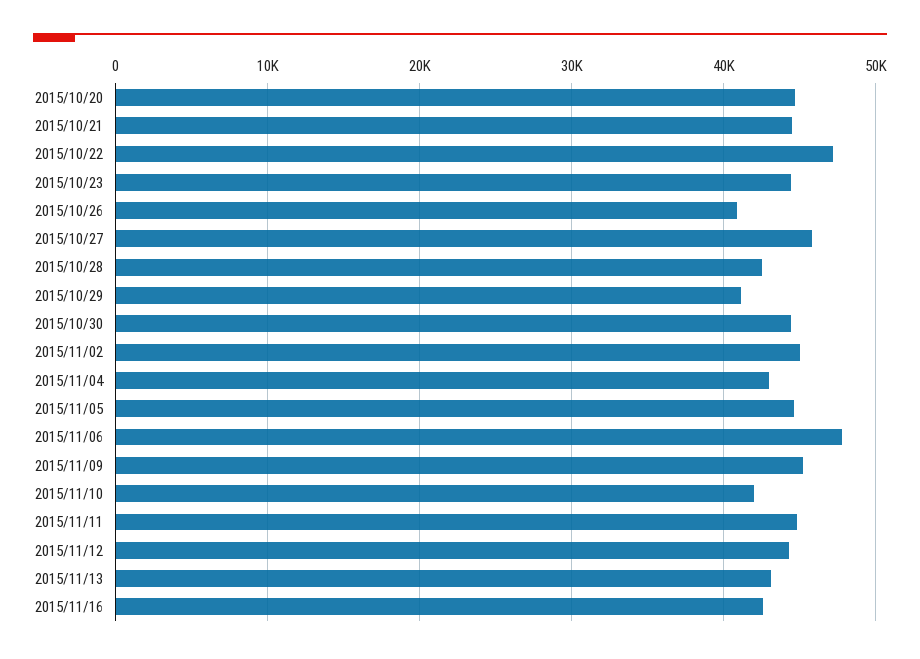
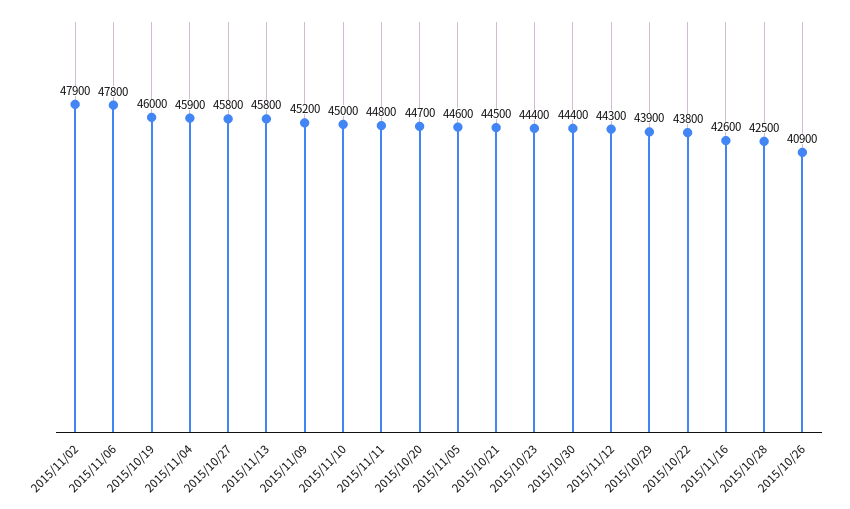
  {
    "2015/10/20": 44700,
    "2015/10/21": 44500,
-   "2015/10/22": 47000,
+   "2015/10/22": 43800,
    "2015/10/23": 44400,
    "2015/10/26": 40900,
    "2015/10/27": 45800,
    "2015/10/28": 42500,
-   "2015/10/29": 41000,
+   "2015/10/29": 43900,
    "2015/10/30": 44400,
-   "2015/11/02": 45000,
+   "2015/11/02": 47900,
-   "2015/11/04": 43000,
+   "2015/11/04": 45900,
    "2015/11/05": 44600,
    "2015/11/06": 47800,
    "2015/11/09": 45200,
-   "2015/11/10": 42000,
+   "2015/11/10": 45000,
    "2015/11/11": 44800,
    "2015/11/12": 44300,
-   "2015/11/13": 43000,
+   "2015/11/13": 45800,
-   "2015/11/16": 42600
+   "2015/11/16": 42600,
+   "2015/10/19": 46000
  }

